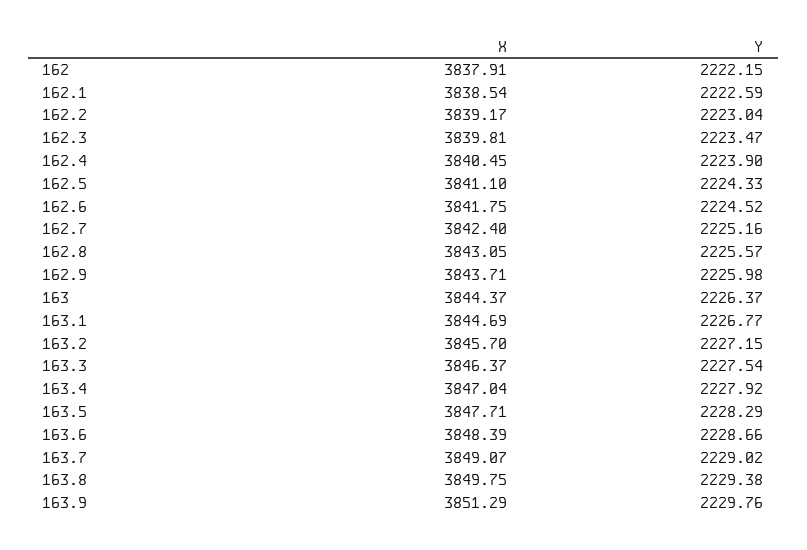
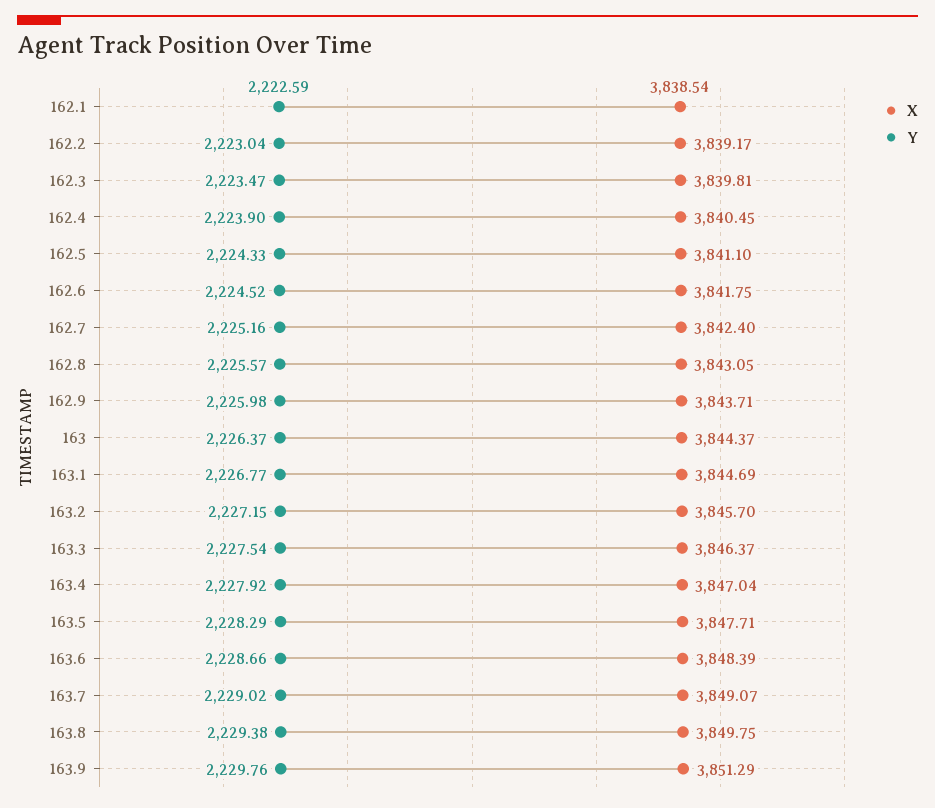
  {
    "X": {
-     "162": 3837.91,
      "162.1": 3838.54,
      "162.2": 3839.17,
      "162.3": 3839.81,
      "162.4": 3840.45,
      "162.5": 3841.1,
      "162.6": 3841.75,
      "162.7": 3842.4,
      "162.8": 3843.05,
      "162.9": 3843.71,
      "163": 3844.37,
      "163.1": 3844.69,
      "163.2": 3845.7,
      "163.3": 3846.37,
      "163.4": 3847.04,
      "163.5": 3847.71,
      "163.6": 3848.39,
      "163.7": 3849.07,
      "163.8": 3849.75,
      "163.9": 3851.29
    },
    "Y": {
-     "162": 2222.15,
      "162.1": 2222.59,
      "162.2": 2223.04,
      "162.3": 2223.47,
      "162.4": 2223.9,
      "162.5": 2224.33,
      "162.6": 2224.52,
      "162.7": 2225.16,
      "162.8": 2225.57,
      "162.9": 2225.98,
      "163": 2226.37,
      "163.1": 2226.77,
      "163.2": 2227.15,
      "163.3": 2227.54,
      "163.4": 2227.92,
      "163.5": 2228.29,
      "163.6": 2228.66,
      "163.7": 2229.02,
      "163.8": 2229.38,
      "163.9": 2229.76
    }
  }

